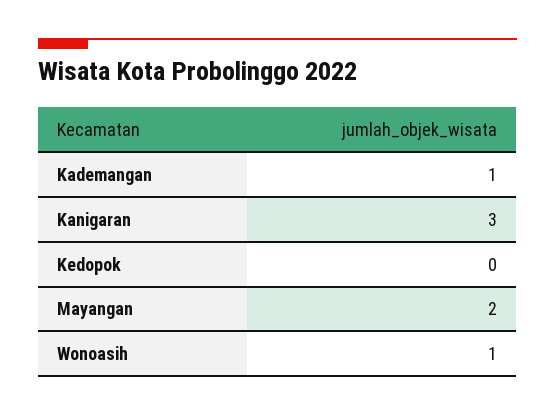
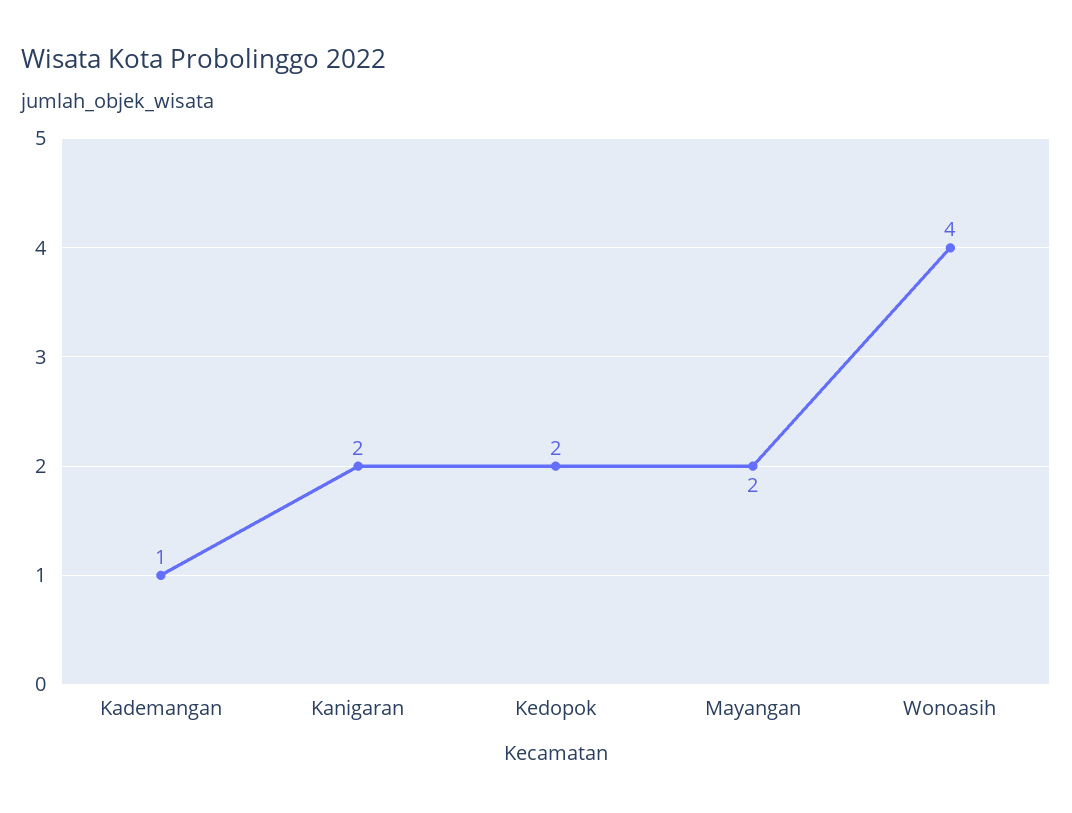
  {
    "Kademangan": 1,
-   "Kanigaran": 3,
+   "Kanigaran": 2,
-   "Kedopok": 0,
+   "Kedopok": 2,
    "Mayangan": 2,
-   "Wonoasih": 1
+   "Wonoasih": 4
  }

